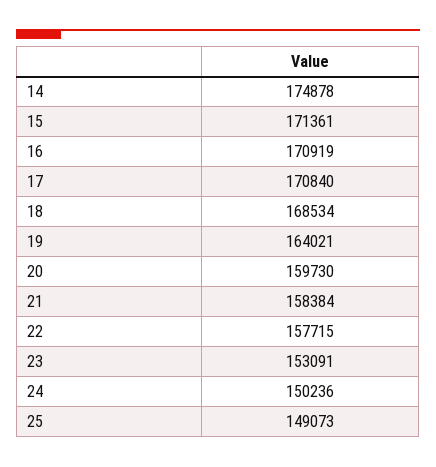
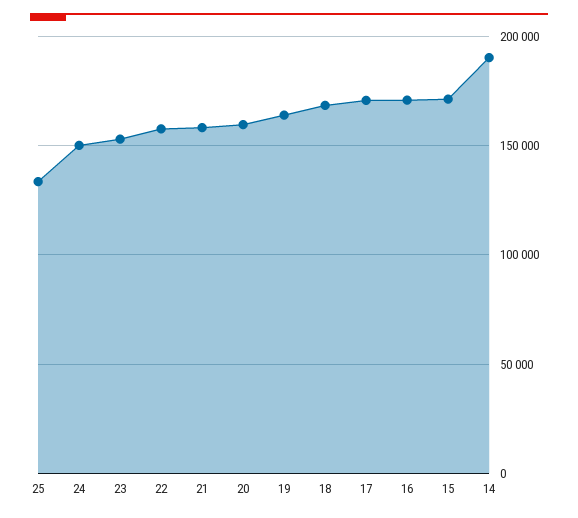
  {
-   "14": 174878,
+   "14": 190000,
    "15": 171361,
    "16": 170919,
    "17": 170840,
    "18": 168534,
    "19": 164021,
    "20": 159730,
    "21": 158384,
    "22": 157715,
    "23": 153091,
    "24": 150236,
-   "25": 149073
+   "25": 135000
  }

